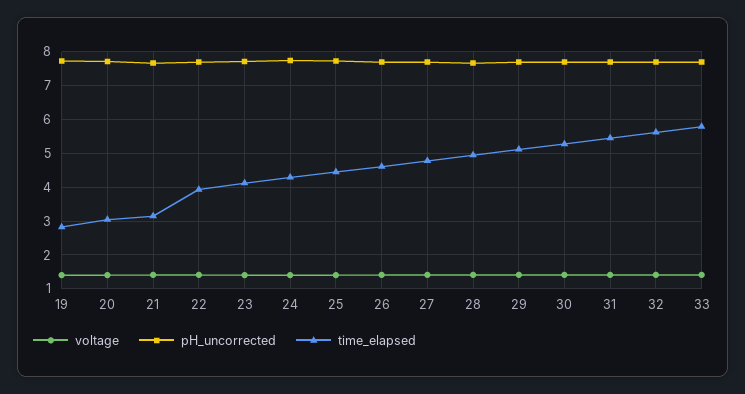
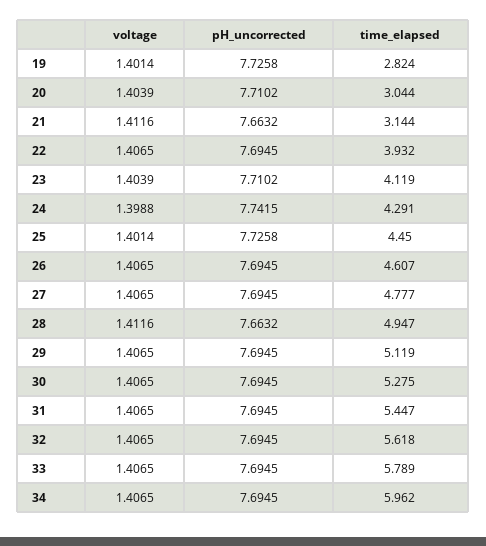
  {
    "voltage": {
      "19": 1.4014,
      "20": 1.4039,
      "21": 1.4116,
      "22": 1.4065,
      "23": 1.4039,
      "24": 1.3988,
      "25": 1.4014,
      "26": 1.4065,
      "27": 1.4065,
      "28": 1.4116,
      "29": 1.4065,
      "30": 1.4065,
      "31": 1.4065,
      "32": 1.4065,
-     "33": 1.4065
+     "33": 1.4065,
+     "34": 1.4065
    },
    "pH_uncorrected": {
      "19": 7.7258,
      "20": 7.7102,
      "21": 7.6632,
      "22": 7.6945,
      "23": 7.7102,
      "24": 7.7415,
      "25": 7.7258,
      "26": 7.6945,
      "27": 7.6945,
      "28": 7.6632,
      "29": 7.6945,
      "30": 7.6945,
      "31": 7.6945,
      "32": 7.6945,
-     "33": 7.6945
+     "33": 7.6945,
+     "34": 7.6945
    },
    "time_elapsed": {
      "19": 2.824,
      "20": 3.044,
      "21": 3.144,
      "22": 3.932,
      "23": 4.119,
      "24": 4.291,
      "25": 4.45,
      "26": 4.607,
      "27": 4.777,
      "28": 4.947,
      "29": 5.119,
      "30": 5.275,
      "31": 5.447,
      "32": 5.618,
-     "33": 5.789
+     "33": 5.789,
+     "34": 5.962
    }
  }

